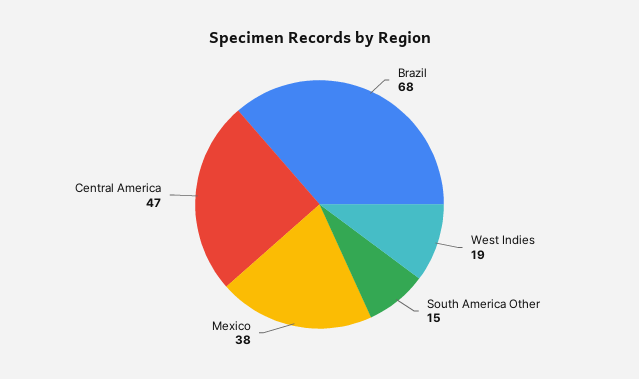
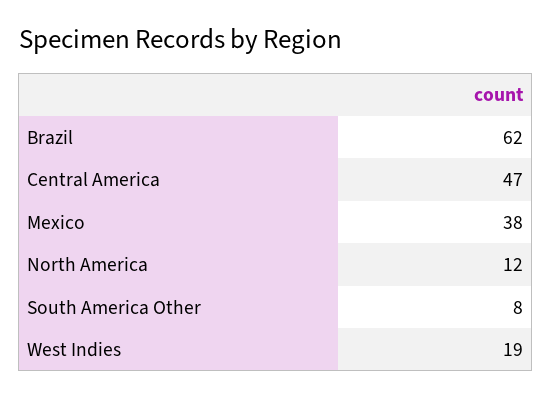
  {
-   "Brazil": 68,
+   "Brazil": 62,
    "West Indies": 19,
-   "South America Other": 15,
+   "South America Other": 8,
    "Mexico": 38,
-   "Central America": 47
+   "Central America": 47,
+   "North America": 12
  }

